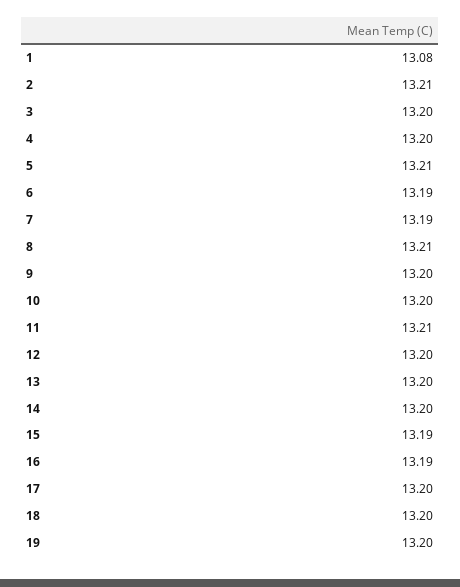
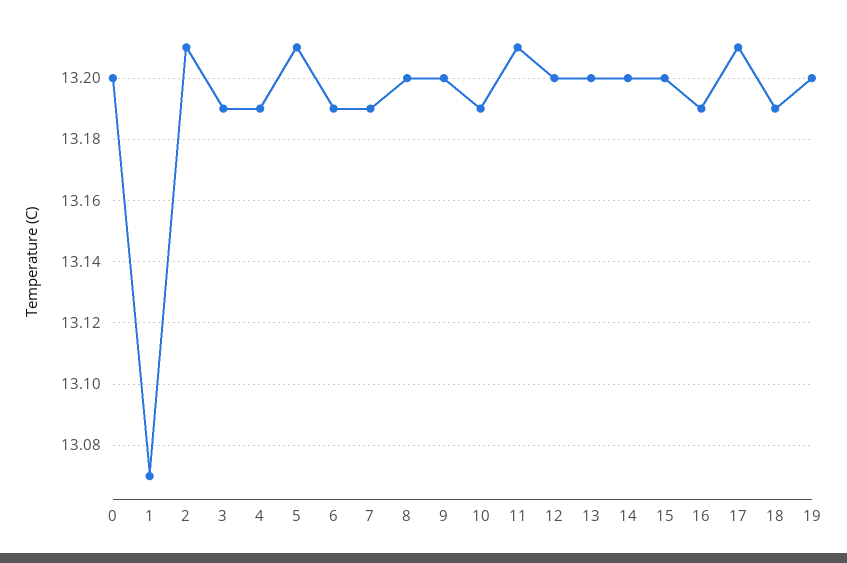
  {
-   "1": 13.08,
+   "1": 13.07,
    "2": 13.21,
-   "3": 13.2,
+   "3": 13.19,
-   "4": 13.2,
+   "4": 13.19,
    "5": 13.21,
    "6": 13.19,
    "7": 13.19,
-   "8": 13.21,
+   "8": 13.2,
    "9": 13.2,
-   "10": 13.2,
+   "10": 13.19,
    "11": 13.21,
    "12": 13.2,
    "13": 13.2,
    "14": 13.2,
-   "15": 13.19,
+   "15": 13.2,
    "16": 13.19,
-   "17": 13.2,
+   "17": 13.21,
-   "18": 13.2,
+   "18": 13.19,
-   "19": 13.2
+   "19": 13.2,
+   "0": 13.2
  }

